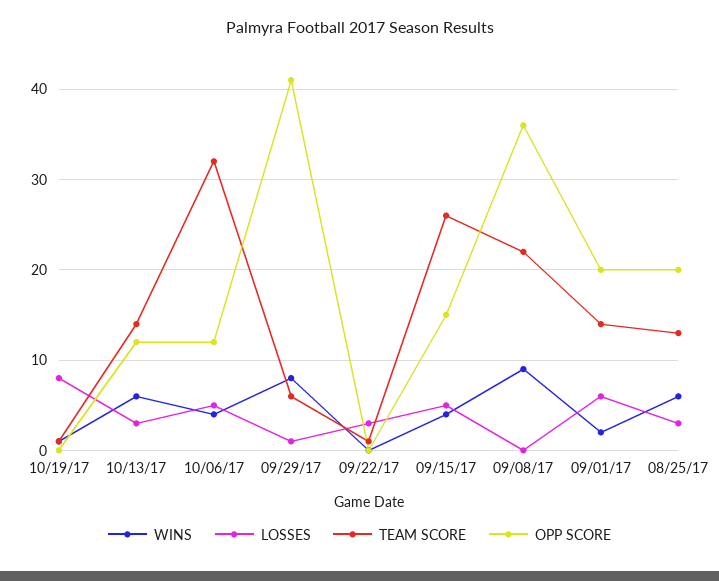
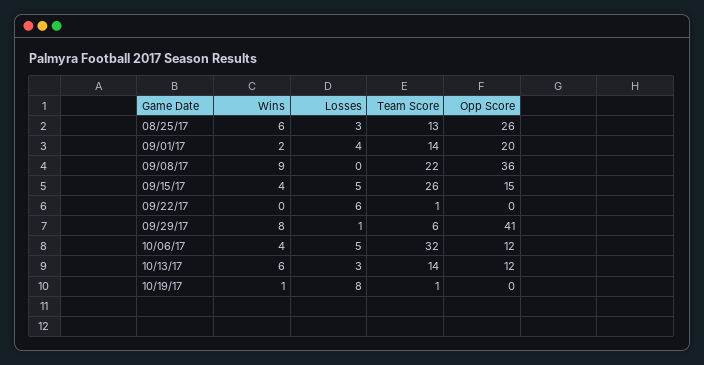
  {
    "WINS": {
      "10/19/17": 1,
      "10/13/17": 6,
      "10/06/17": 4,
      "09/29/17": 8,
      "09/22/17": 0,
      "09/15/17": 4,
      "09/08/17": 9,
      "09/01/17": 2,
      "08/25/17": 6
    },
    "LOSSES": {
      "10/19/17": 8,
      "10/13/17": 3,
      "10/06/17": 5,
      "09/29/17": 1,
-     "09/22/17": 3,
+     "09/22/17": 6,
      "09/15/17": 5,
      "09/08/17": 0,
-     "09/01/17": 6,
+     "09/01/17": 4,
      "08/25/17": 3
    },
    "TEAM SCORE": {
      "10/19/17": 1,
      "10/13/17": 14,
      "10/06/17": 32,
      "09/29/17": 6,
      "09/22/17": 1,
      "09/15/17": 26,
      "09/08/17": 22,
      "09/01/17": 14,
      "08/25/17": 13
    },
    "OPP SCORE": {
      "10/19/17": 0,
      "10/13/17": 12,
      "10/06/17": 12,
      "09/29/17": 41,
      "09/22/17": 0,
      "09/15/17": 15,
      "09/08/17": 36,
      "09/01/17": 20,
-     "08/25/17": 20
+     "08/25/17": 26
    }
  }

